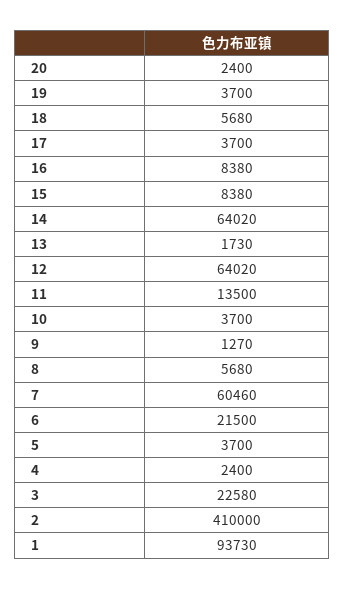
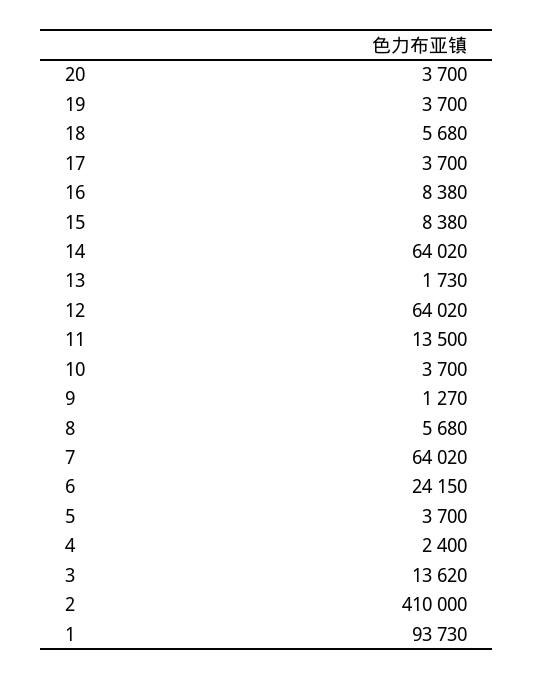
  {
-   "20": 2400,
+   "20": 3700,
    "19": 3700,
    "18": 5680,
    "17": 3700,
    "16": 8380,
    "15": 8380,
    "14": 64020,
    "13": 1730,
    "12": 64020,
    "11": 13500,
    "10": 3700,
    "9": 1270,
    "8": 5680,
-   "7": 60460,
+   "7": 64020,
-   "6": 21500,
+   "6": 24150,
    "5": 3700,
    "4": 2400,
-   "3": 22580,
+   "3": 13620,
    "2": 410000,
    "1": 93730
  }

